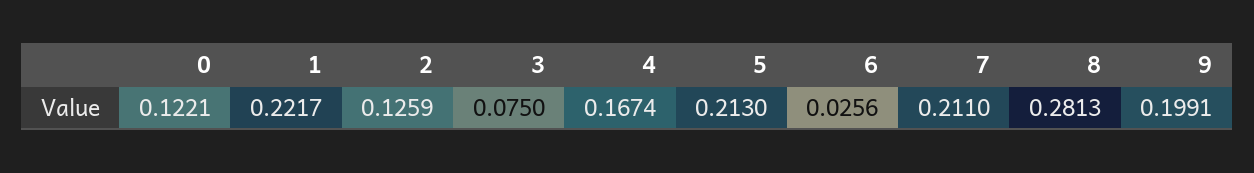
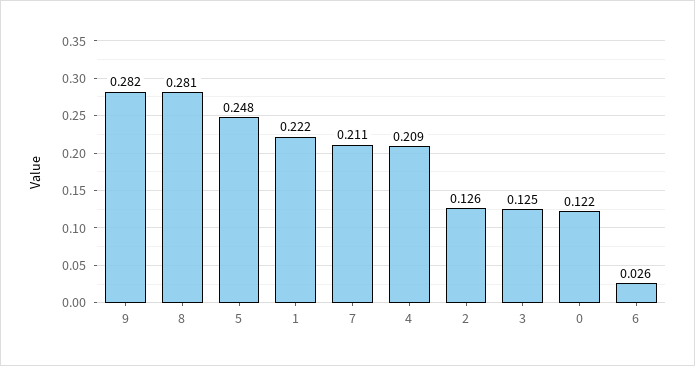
  {
    "0": 0.1221,
    "1": 0.2217,
    "2": 0.1259,
-   "3": 0.075,
+   "3": 0.125,
-   "4": 0.1674,
+   "4": 0.209,
-   "5": 0.213,
+   "5": 0.248,
    "6": 0.0256,
    "7": 0.211,
    "8": 0.2813,
-   "9": 0.1991
+   "9": 0.282
  }

